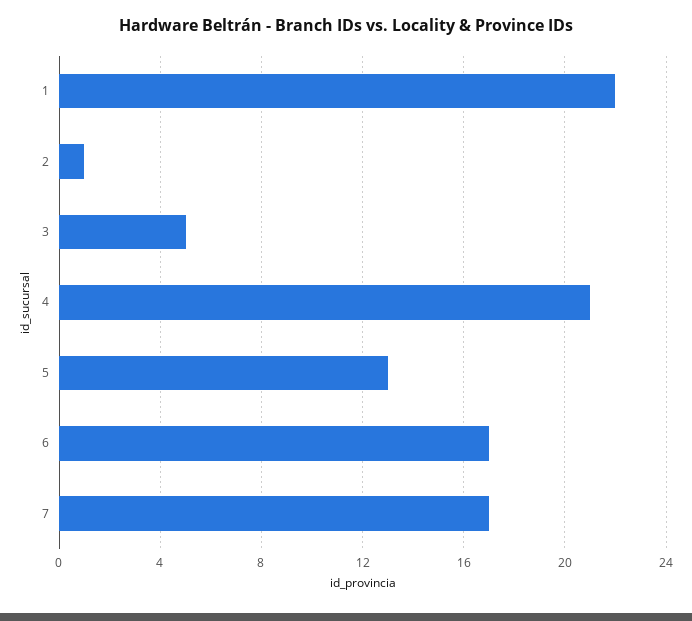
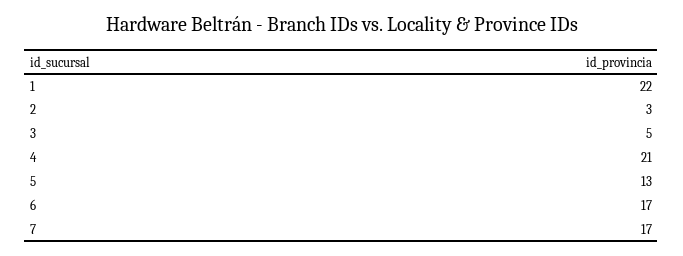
  {
    "1": 22,
-   "2": 1,
+   "2": 3,
    "3": 5,
    "4": 21,
    "5": 13,
    "6": 17,
    "7": 17
  }

